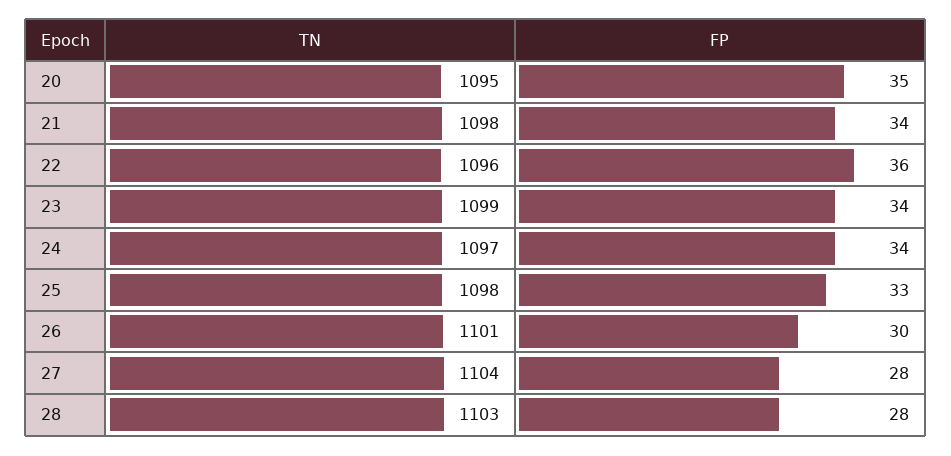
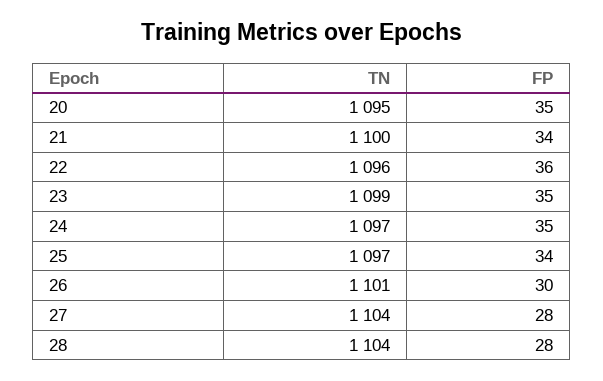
  {
    "TN": {
      "20": 1095,
-     "21": 1098,
+     "21": 1100,
      "22": 1096,
      "23": 1099,
      "24": 1097,
-     "25": 1098,
+     "25": 1097,
      "26": 1101,
      "27": 1104,
-     "28": 1103
+     "28": 1104
    },
    "FP": {
      "20": 35,
      "21": 34,
      "22": 36,
-     "23": 34,
+     "23": 35,
-     "24": 34,
+     "24": 35,
-     "25": 33,
+     "25": 34,
      "26": 30,
      "27": 28,
      "28": 28
    }
  }

